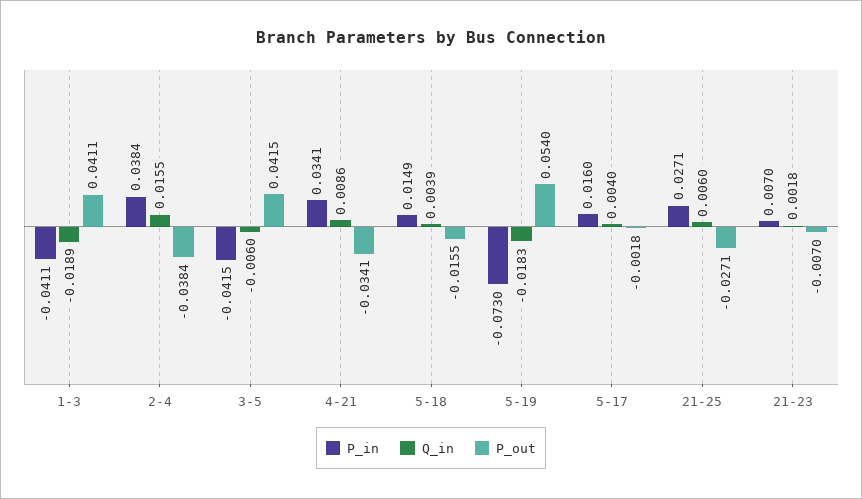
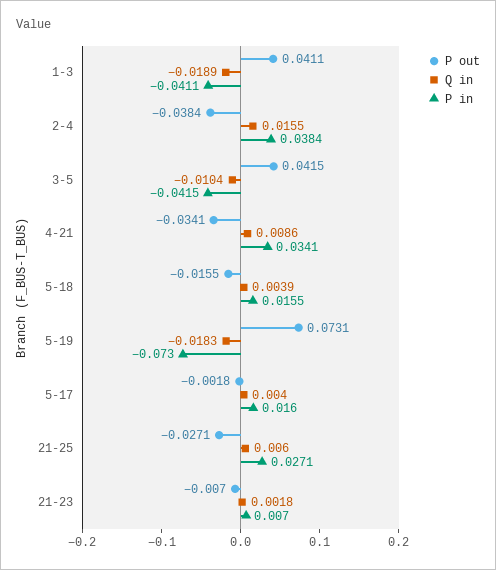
  {
    "P_in": {
      "1-3": -0.0411,
      "2-4": 0.0384,
      "3-5": -0.0415,
      "4-21": 0.0341,
-     "5-18": 0.0149,
+     "5-18": 0.0155,
      "5-19": -0.073,
      "5-17": 0.016,
      "21-25": 0.0271,
      "21-23": 0.007
    },
    "Q_in": {
      "1-3": -0.0189,
      "2-4": 0.0155,
-     "3-5": -0.006,
+     "3-5": -0.0104,
      "4-21": 0.0086,
      "5-18": 0.0039,
      "5-19": -0.0183,
      "5-17": 0.004,
      "21-25": 0.006,
      "21-23": 0.0018
    },
    "P_out": {
      "1-3": 0.0411,
      "2-4": -0.0384,
      "3-5": 0.0415,
      "4-21": -0.0341,
      "5-18": -0.0155,
-     "5-19": 0.054,
+     "5-19": 0.0731,
      "5-17": -0.0018,
      "21-25": -0.0271,
      "21-23": -0.007
    }
  }

